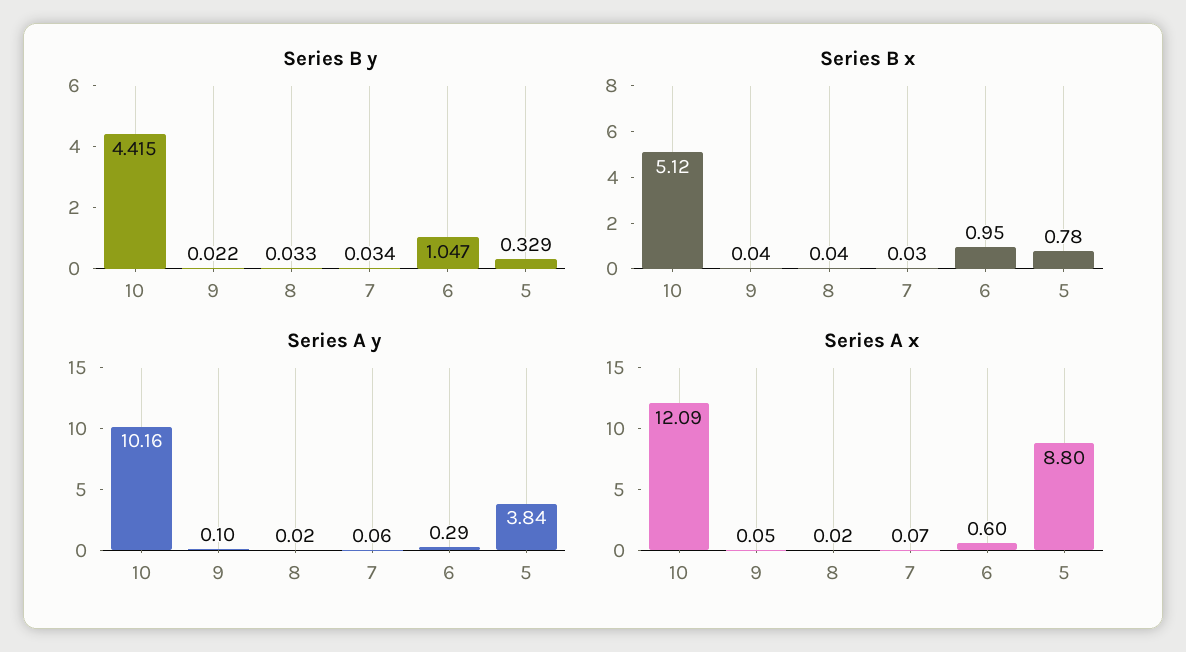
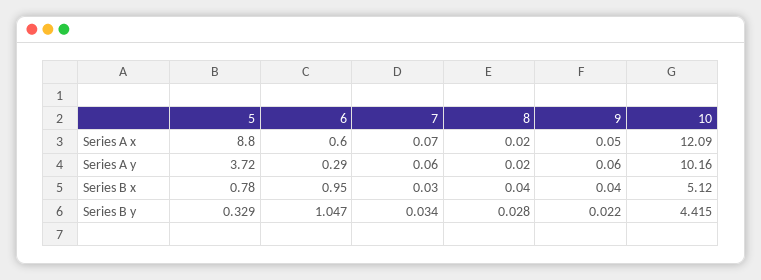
  {
    "Series B y": {
      "10": 4.415,
      "9": 0.022,
-     "8": 0.033,
+     "8": 0.028,
      "7": 0.034,
      "6": 1.047,
      "5": 0.329
    },
    "Series B x": {
      "10": 5.12,
      "9": 0.04,
      "8": 0.04,
      "7": 0.03,
      "6": 0.95,
      "5": 0.78
    },
    "Series A y": {
      "10": 10.16,
-     "9": 0.1,
+     "9": 0.06,
      "8": 0.02,
      "7": 0.06,
      "6": 0.29,
-     "5": 3.84
+     "5": 3.72
    },
    "Series A x": {
      "10": 12.09,
      "9": 0.05,
      "8": 0.02,
      "7": 0.07,
      "6": 0.6,
      "5": 8.8
    }
  }

